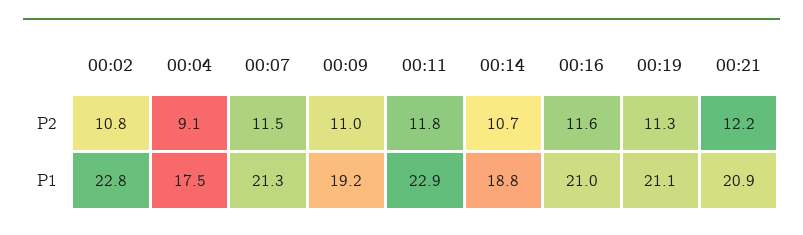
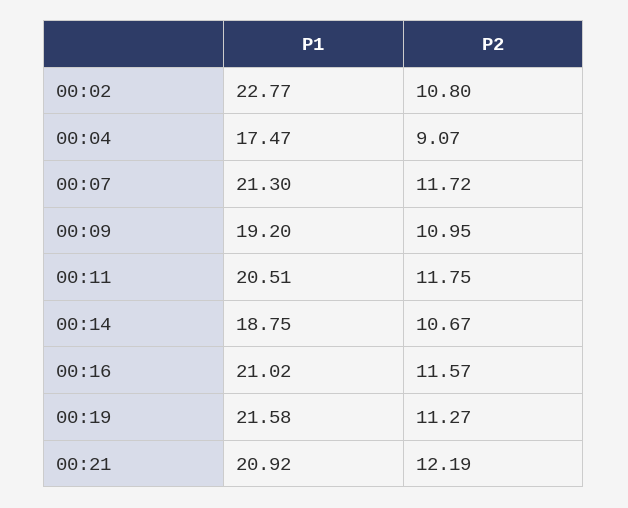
  {
    "00:02": {
      "P2": 10.8,
      "P1": 22.77
    },
    "00:04": {
      "P2": 9.07,
      "P1": 17.47
    },
    "00:07": {
-     "P2": 11.5,
+     "P2": 11.72,
      "P1": 21.3
    },
    "00:09": {
      "P2": 10.95,
      "P1": 19.2
    },
    "00:11": {
      "P2": 11.75,
-     "P1": 22.9
+     "P1": 20.51
    },
    "00:14": {
      "P2": 10.67,
      "P1": 18.75
    },
    "00:16": {
      "P2": 11.57,
      "P1": 21.02
    },
    "00:19": {
      "P2": 11.27,
-     "P1": 21.1
+     "P1": 21.58
    },
    "00:21": {
      "P2": 12.19,
      "P1": 20.92
    }
  }

